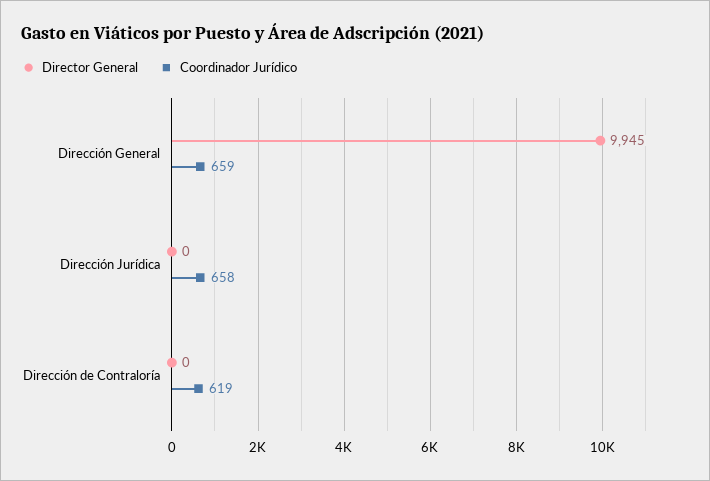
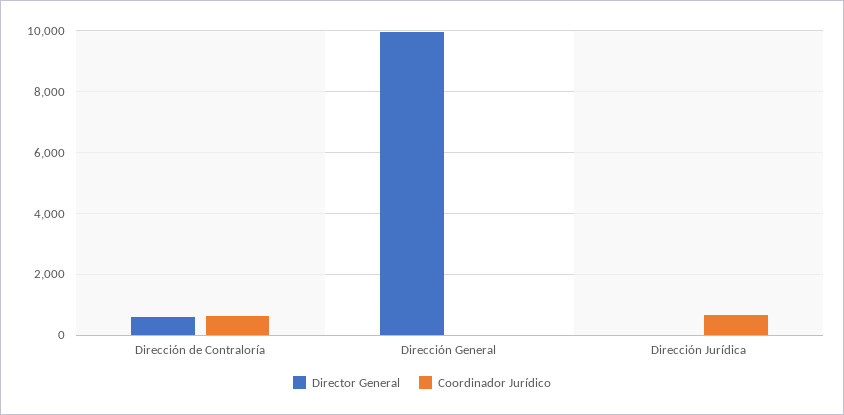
  {
    "Director General": {
      "Dirección General": 9945,
      "Dirección Jurídica": 0,
-     "Dirección de Contraloría": 0
+     "Dirección de Contraloría": 600
    },
    "Coordinador Jurídico": {
-     "Dirección General": 659,
+     "Dirección General": 0,
      "Dirección Jurídica": 658,
      "Dirección de Contraloría": 619
    }
  }

